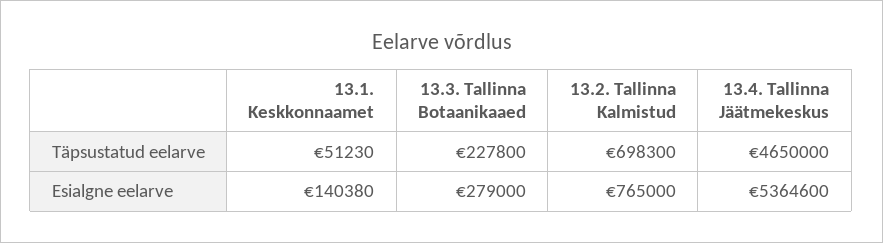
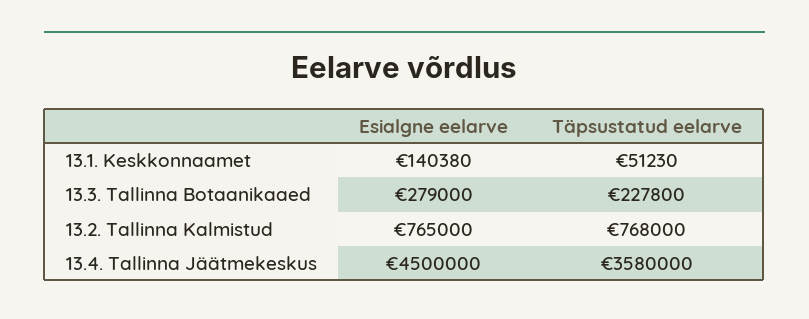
  {
    "13.1. Keskkonnaamet": {
      "Täpsustatud eelarve": 51230,
      "Esialgne eelarve": 140380
    },
    "13.3. Tallinna Botaanikaaed": {
      "Täpsustatud eelarve": 227800,
      "Esialgne eelarve": 279000
    },
    "13.2. Tallinna Kalmistud": {
-     "Täpsustatud eelarve": 698300,
+     "Täpsustatud eelarve": 768000,
      "Esialgne eelarve": 765000
    },
    "13.4. Tallinna Jäätmekeskus": {
-     "Täpsustatud eelarve": 4650000,
+     "Täpsustatud eelarve": 3580000,
-     "Esialgne eelarve": 5364600
+     "Esialgne eelarve": 4500000
    }
  }

